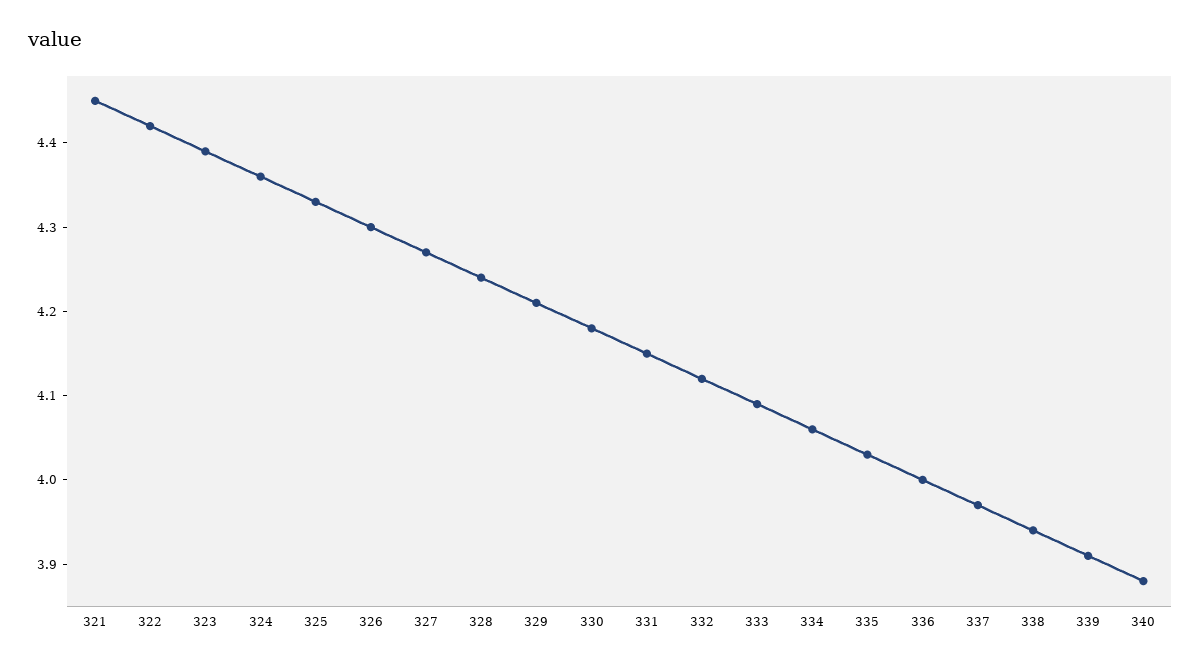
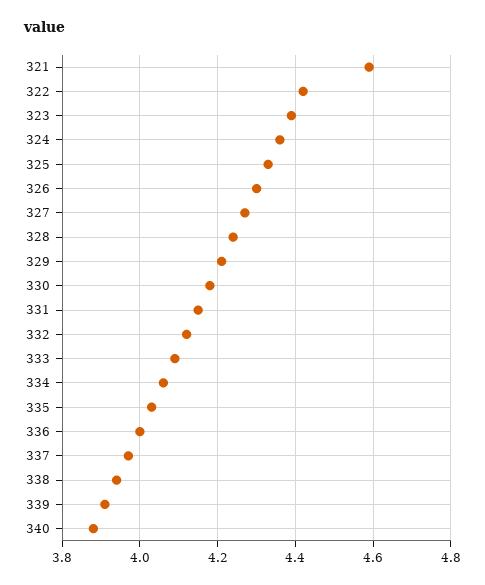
  {
-   "321": 4.45,
+   "321": 4.6,
    "322": 4.42,
    "323": 4.39,
    "324": 4.36,
    "325": 4.33,
    "326": 4.3,
    "327": 4.27,
    "328": 4.24,
    "329": 4.21,
    "330": 4.18,
    "331": 4.15,
    "332": 4.12,
    "333": 4.09,
    "334": 4.06,
    "335": 4.03,
    "336": 4,
    "337": 3.97,
    "338": 3.94,
    "339": 3.91,
    "340": 3.88
  }

